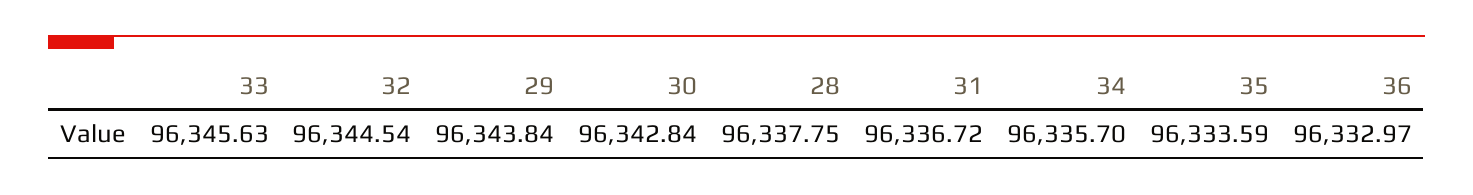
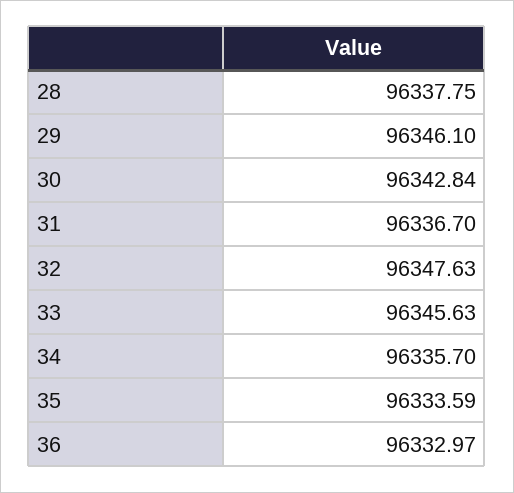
  {
    "33": 96345.63,
-   "32": 96344.54,
+   "32": 96347.63,
-   "29": 96343.84,
+   "29": 96346.1,
    "30": 96342.84,
    "28": 96337.75,
-   "31": 96336.72,
+   "31": 96336.7,
    "34": 96335.7,
    "35": 96333.59,
    "36": 96332.97
  }

